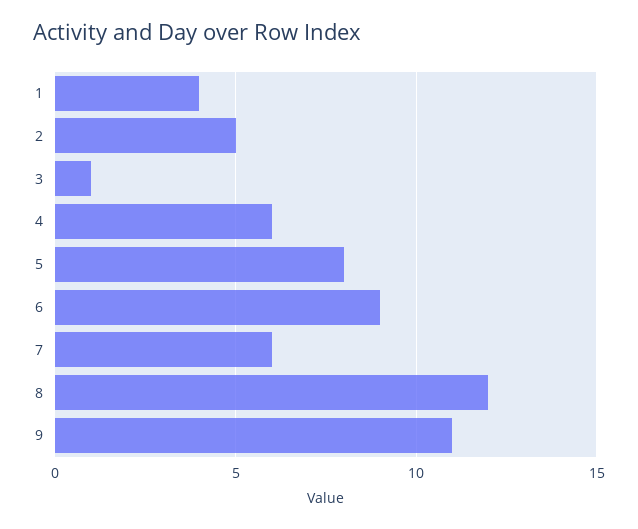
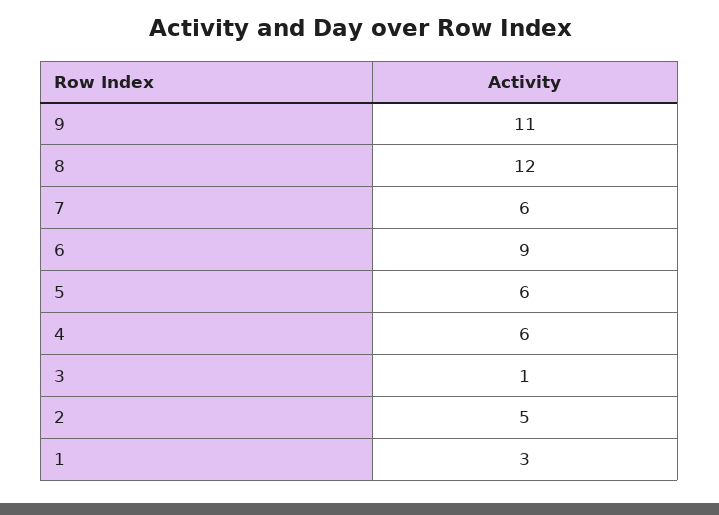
  {
-   "1": 4,
+   "1": 3,
    "2": 5,
    "3": 1,
    "4": 6,
-   "5": 8,
+   "5": 6,
    "6": 9,
    "7": 6,
    "8": 12,
    "9": 11
  }

